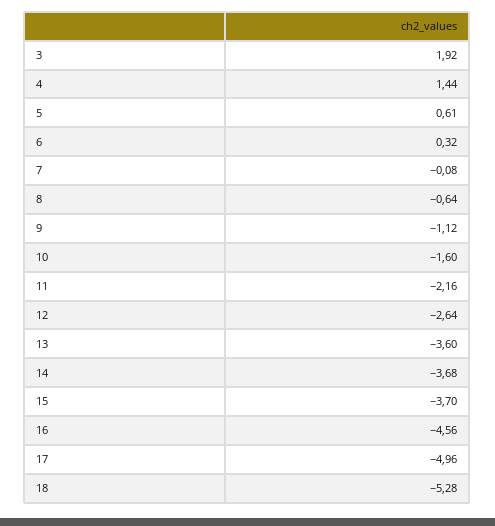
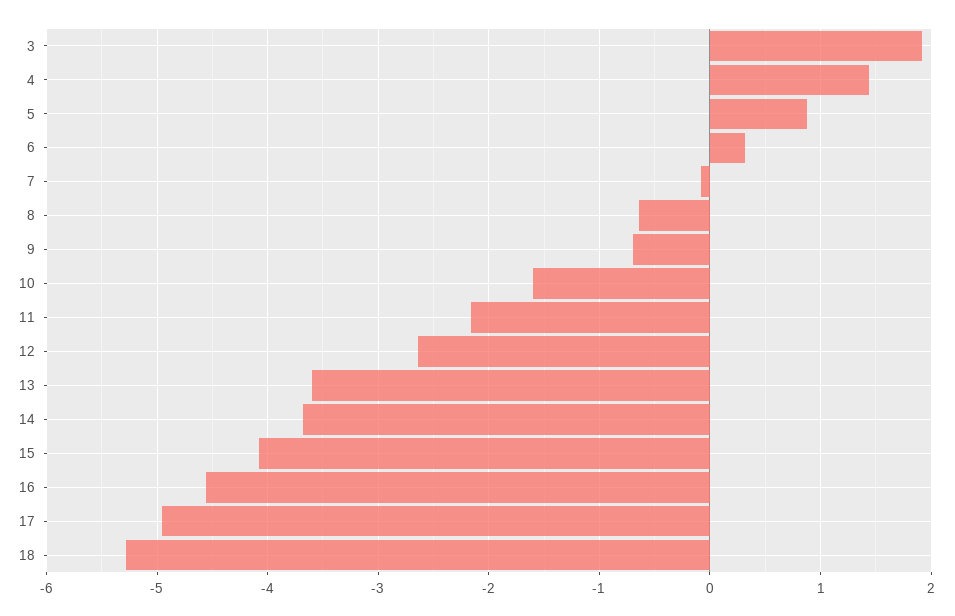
  {
    "3": 1.92,
    "4": 1.44,
-   "5": 0.61,
+   "5": 0.9,
    "6": 0.32,
    "7": -0.08,
    "8": -0.64,
-   "9": -1.12,
+   "9": -0.7,
    "10": -1.6,
    "11": -2.16,
    "12": -2.64,
    "13": -3.6,
    "14": -3.68,
-   "15": -3.7,
+   "15": -4.1,
    "16": -4.56,
    "17": -4.96,
    "18": -5.28
  }

